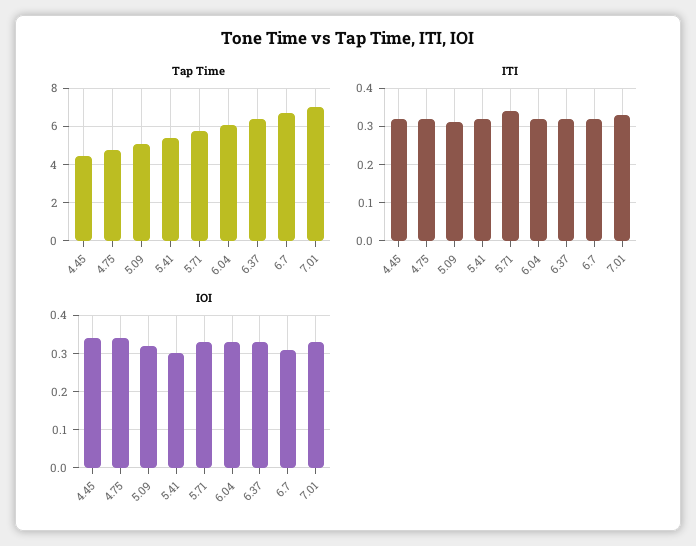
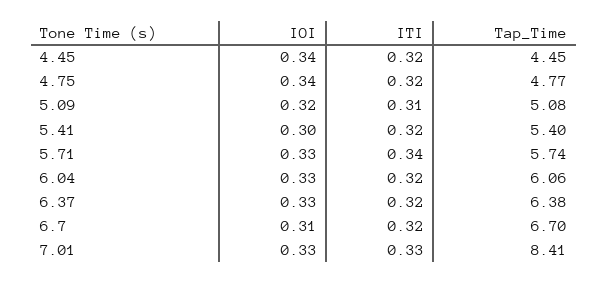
  {
    "Tap Time": {
      "4.45": 4.45,
      "4.75": 4.77,
      "5.09": 5.08,
      "5.41": 5.4,
      "5.71": 5.74,
      "6.04": 6.06,
      "6.37": 6.38,
      "6.7": 6.7,
-     "7.01": 7
+     "7.01": 8.41
    },
    "ITI": {
      "4.45": 0.32,
      "4.75": 0.32,
      "5.09": 0.31,
      "5.41": 0.32,
      "5.71": 0.34,
      "6.04": 0.32,
      "6.37": 0.32,
      "6.7": 0.32,
      "7.01": 0.33
    },
    "IOI": {
      "4.45": 0.34,
      "4.75": 0.34,
      "5.09": 0.32,
      "5.41": 0.3,
      "5.71": 0.33,
      "6.04": 0.33,
      "6.37": 0.33,
      "6.7": 0.31,
      "7.01": 0.33
    }
  }

